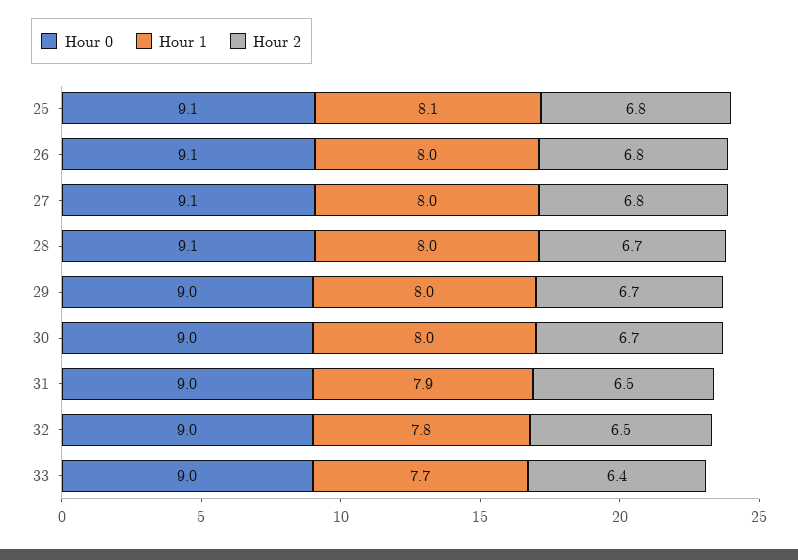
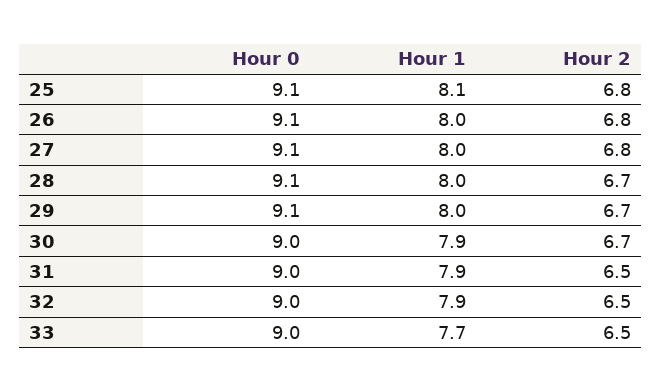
  {
    "Hour 0": {
      "25": 9.1,
      "26": 9.1,
      "27": 9.1,
      "28": 9.1,
-     "29": 9,
+     "29": 9.1,
      "30": 9,
      "31": 9,
      "32": 9,
      "33": 9
    },
    "Hour 1": {
      "25": 8.1,
      "26": 8,
      "27": 8,
      "28": 8,
      "29": 8,
-     "30": 8,
+     "30": 7.9,
      "31": 7.9,
-     "32": 7.8,
+     "32": 7.9,
      "33": 7.7
    },
    "Hour 2": {
      "25": 6.8,
      "26": 6.8,
      "27": 6.8,
      "28": 6.7,
      "29": 6.7,
      "30": 6.7,
      "31": 6.5,
      "32": 6.5,
-     "33": 6.4
+     "33": 6.5
    }
  }

